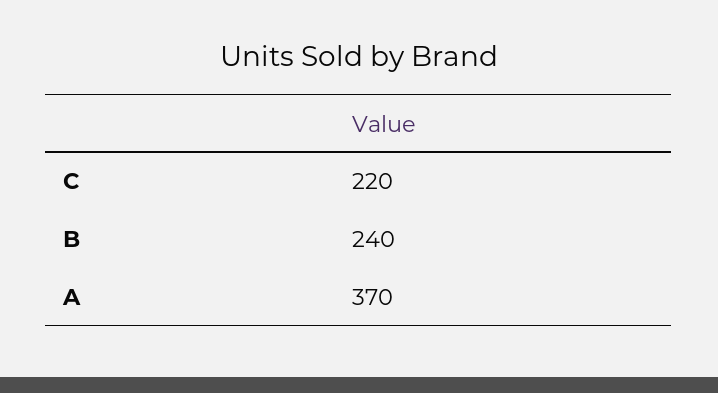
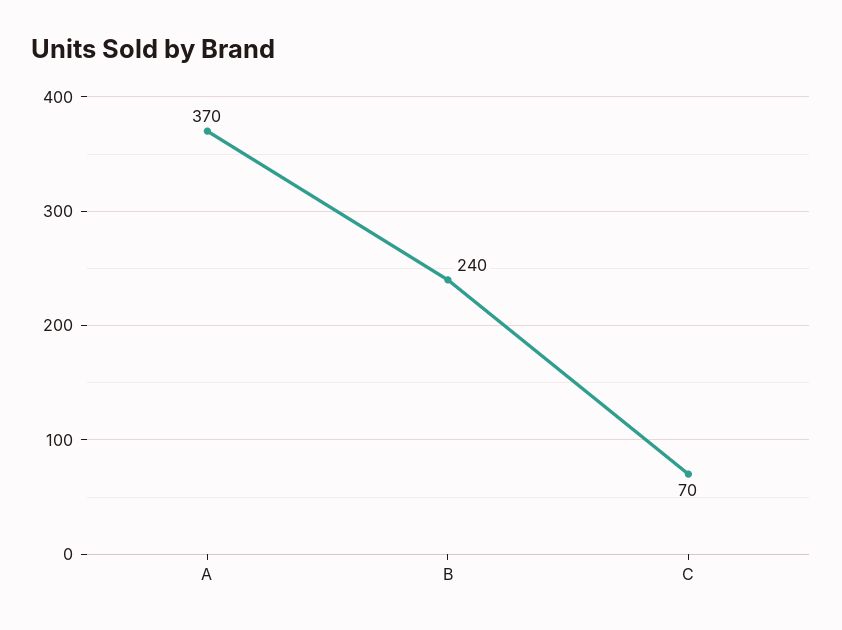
  {
-   "C": 220,
+   "C": 70,
    "B": 240,
    "A": 370
  }

